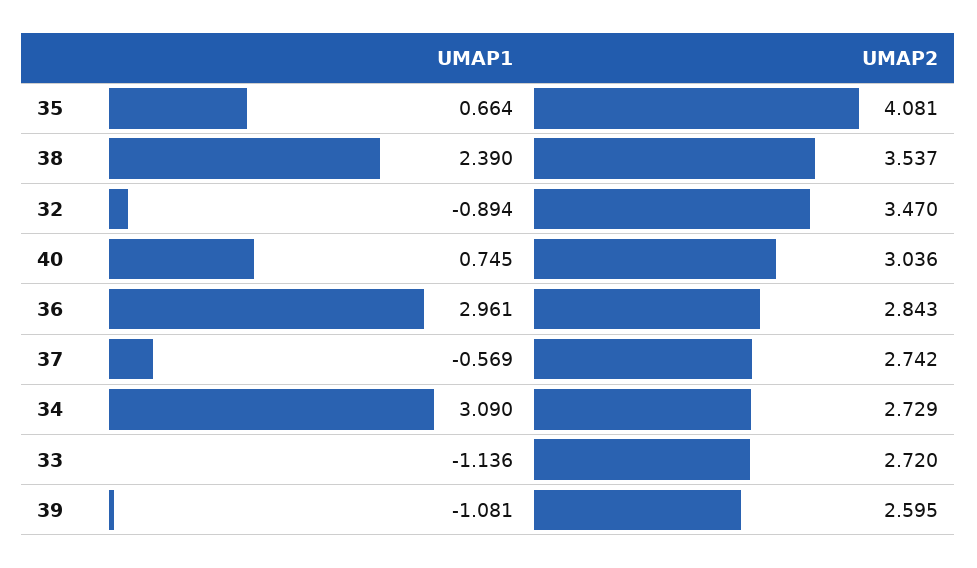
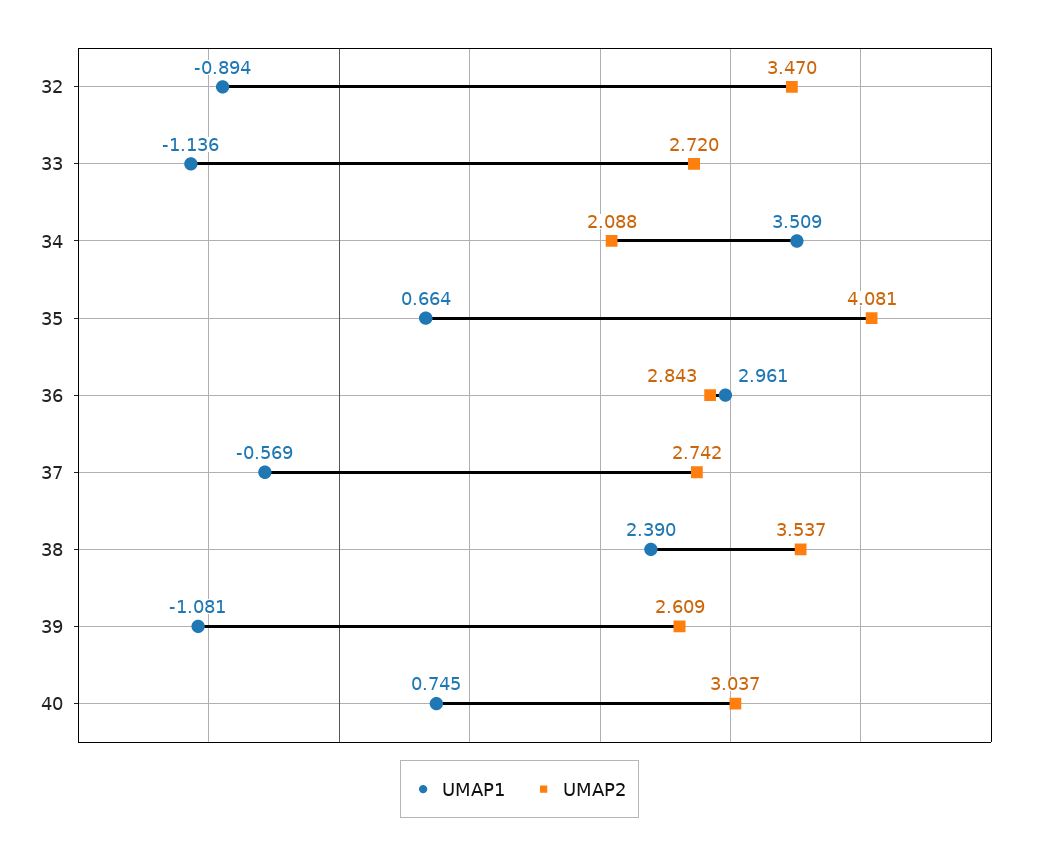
  {
    "UMAP1": {
      "35": 0.664,
      "38": 2.39,
      "32": -0.894,
      "40": 0.745,
      "36": 2.961,
      "37": -0.569,
-     "34": 3.09,
+     "34": 3.509,
      "33": -1.136,
      "39": -1.081
    },
    "UMAP2": {
      "35": 4.081,
      "38": 3.537,
      "32": 3.47,
-     "40": 3.036,
+     "40": 3.037,
      "36": 2.843,
      "37": 2.742,
-     "34": 2.729,
+     "34": 2.088,
      "33": 2.72,
-     "39": 2.595
+     "39": 2.609
    }
  }

